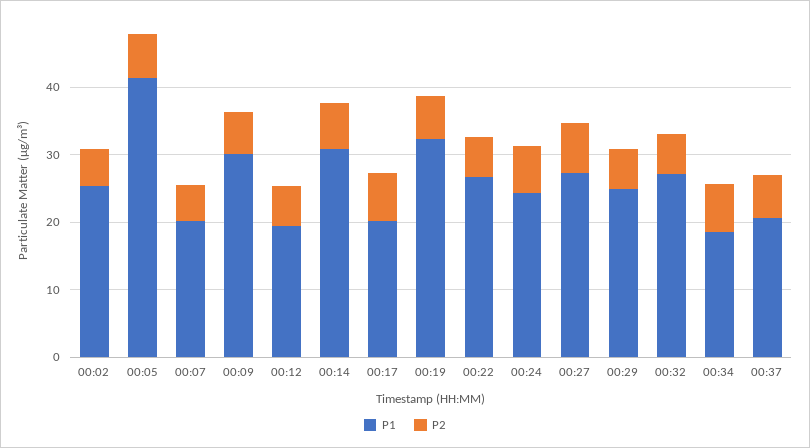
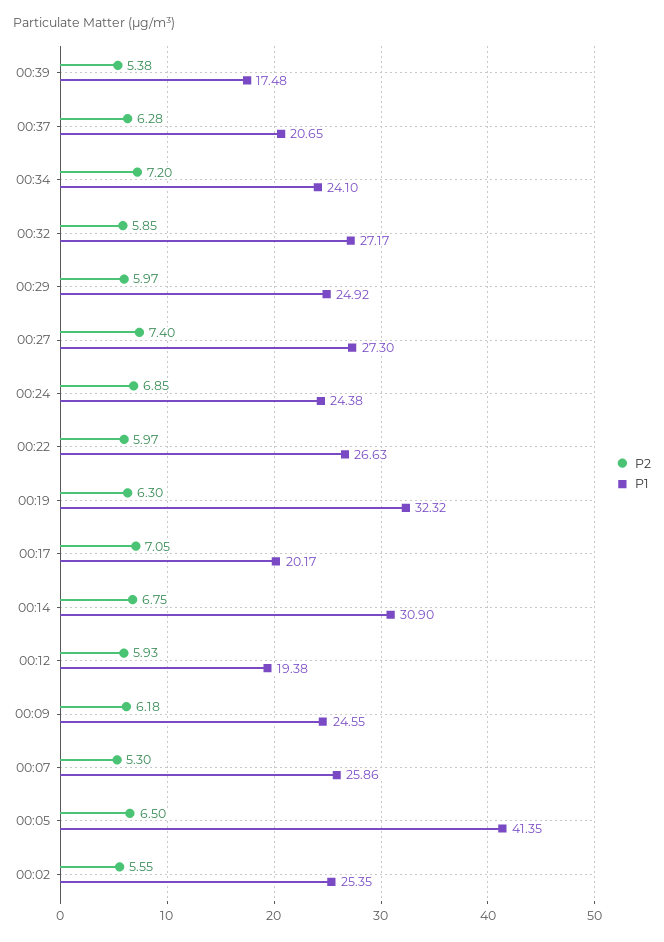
  {
    "P1": {
      "00:02": 25.35,
      "00:05": 41.35,
-     "00:07": 20,
+     "00:07": 25.86,
-     "00:09": 30,
+     "00:09": 24.55,
      "00:12": 19.38,
      "00:14": 30.9,
      "00:17": 20.17,
      "00:19": 32.32,
      "00:22": 26.63,
      "00:24": 24.38,
      "00:27": 27.3,
      "00:29": 24.92,
      "00:32": 27.17,
-     "00:34": 18,
+     "00:34": 24.1,
-     "00:37": 20.65
+     "00:37": 20.65,
+     "00:39": 17.48
    },
    "P2": {
      "00:02": 5.55,
      "00:05": 6.5,
      "00:07": 5.3,
      "00:09": 6.18,
      "00:12": 5.93,
      "00:14": 6.75,
      "00:17": 7.05,
      "00:19": 6.3,
      "00:22": 5.97,
      "00:24": 6.85,
      "00:27": 7.4,
      "00:29": 5.97,
      "00:32": 5.85,
      "00:34": 7.2,
-     "00:37": 6.28
+     "00:37": 6.28,
+     "00:39": 5.38
    }
  }

